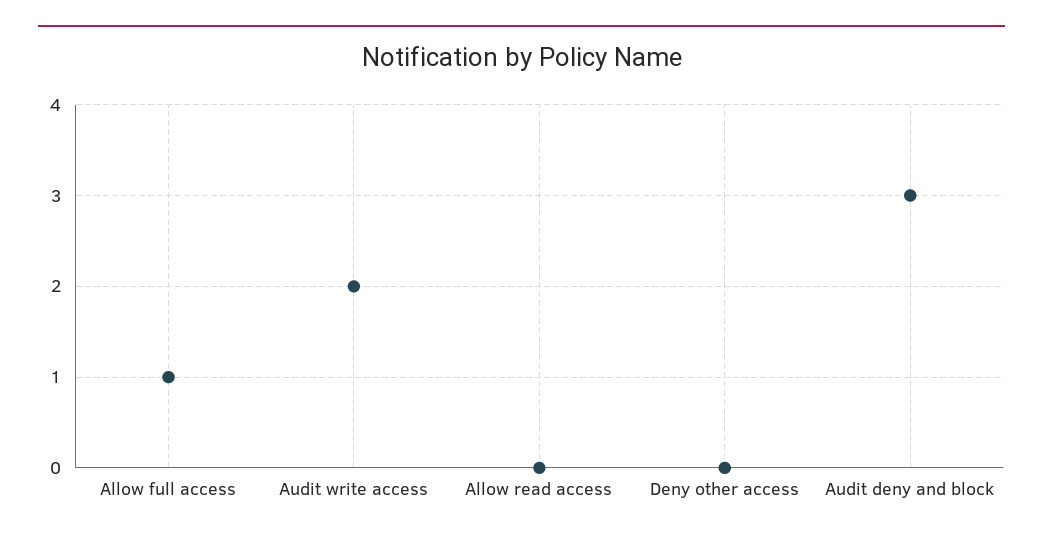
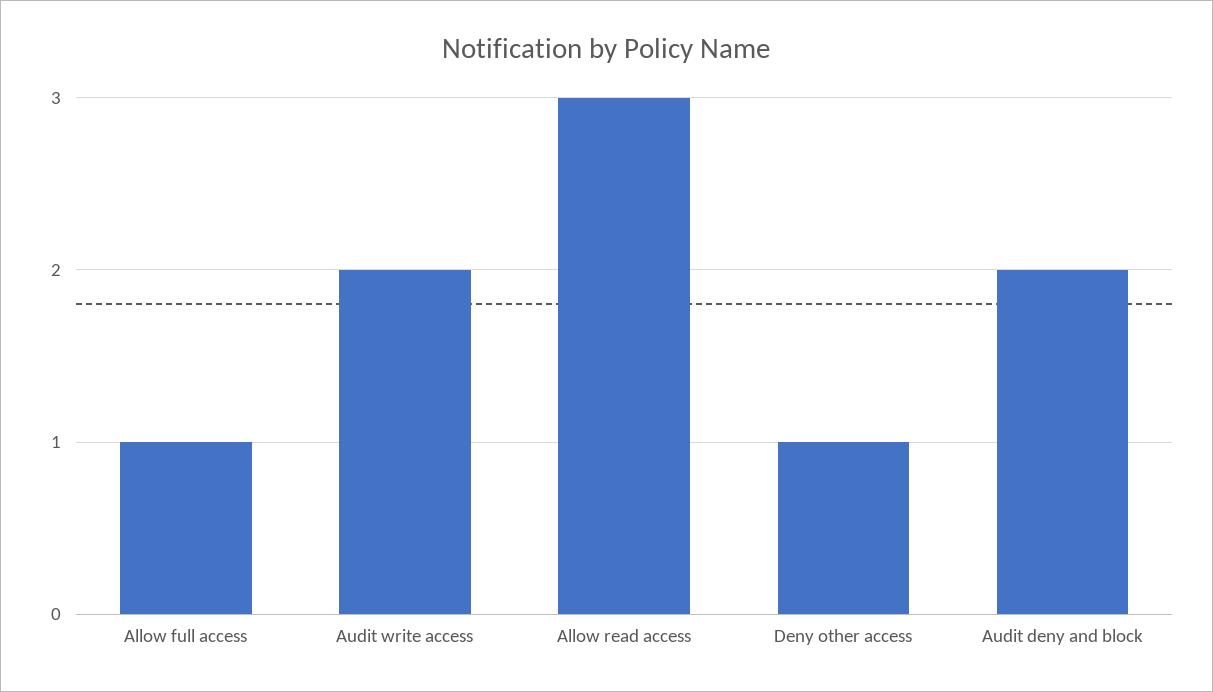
  {
    "Allow full access": 1,
    "Audit write access": 2,
-   "Allow read access": 0,
+   "Allow read access": 3,
-   "Deny other access": 0,
+   "Deny other access": 1,
-   "Audit deny and block": 3
+   "Audit deny and block": 2
  }

